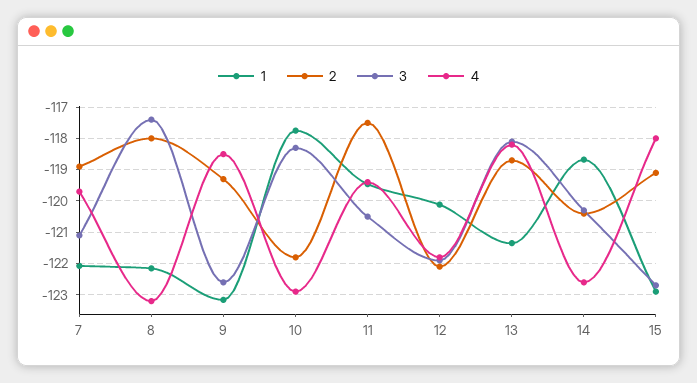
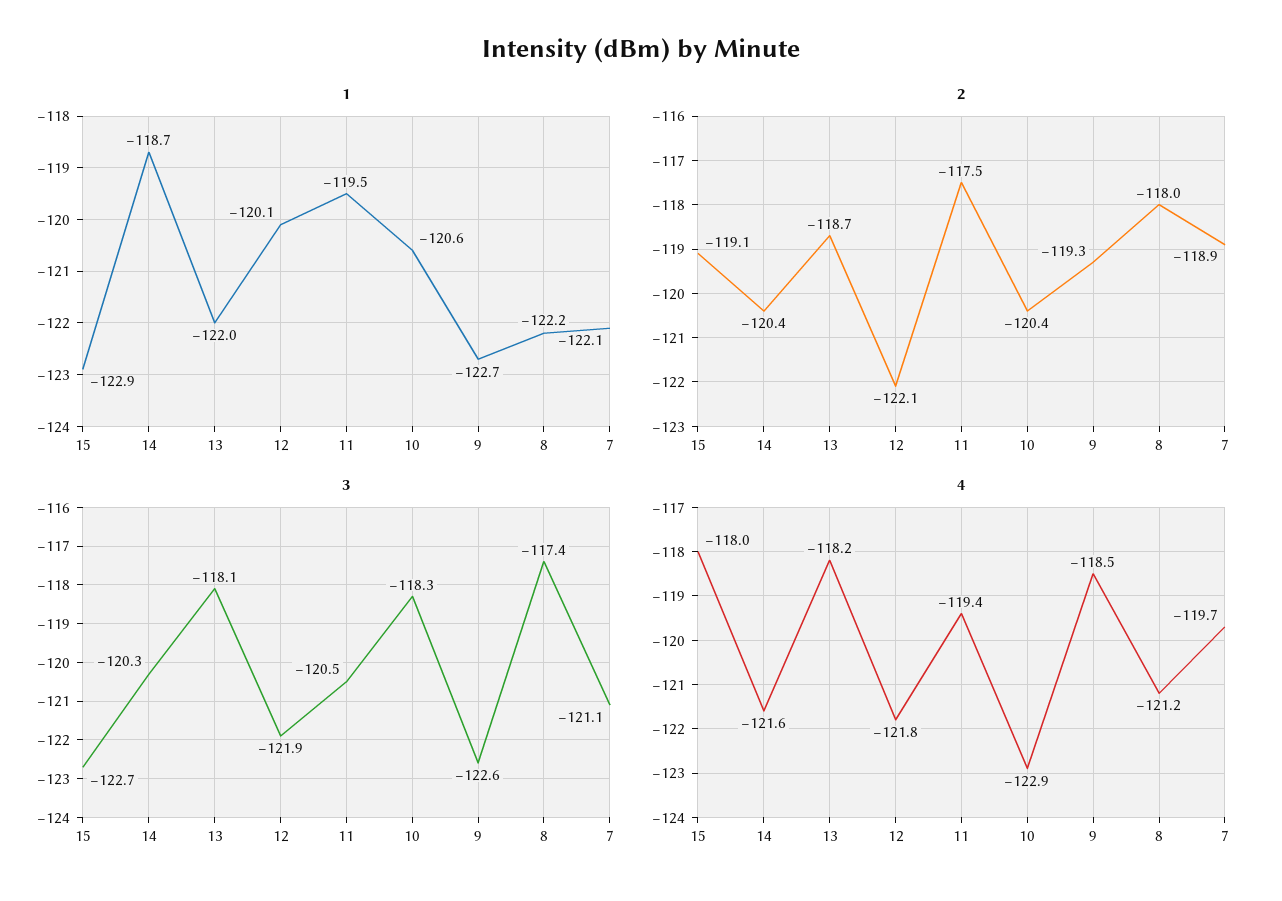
  {
    "1": {
      "7": -122.1,
      "8": -122.2,
-     "9": -123.2,
+     "9": -122.7,
-     "10": -117.8,
+     "10": -120.6,
      "11": -119.5,
      "12": -120.1,
-     "13": -121.4,
+     "13": -122,
      "14": -118.7,
      "15": -122.9
    },
    "2": {
      "7": -118.9,
      "8": -118,
      "9": -119.3,
-     "10": -121.8,
+     "10": -120.4,
      "11": -117.5,
      "12": -122.1,
      "13": -118.7,
      "14": -120.4,
      "15": -119.1
    },
    "3": {
      "7": -121.1,
      "8": -117.4,
      "9": -122.6,
      "10": -118.3,
      "11": -120.5,
      "12": -121.9,
      "13": -118.1,
      "14": -120.3,
      "15": -122.7
    },
    "4": {
      "7": -119.7,
-     "8": -123.2,
+     "8": -121.2,
      "9": -118.5,
      "10": -122.9,
      "11": -119.4,
      "12": -121.8,
      "13": -118.2,
-     "14": -122.6,
+     "14": -121.6,
      "15": -118
    }
  }

